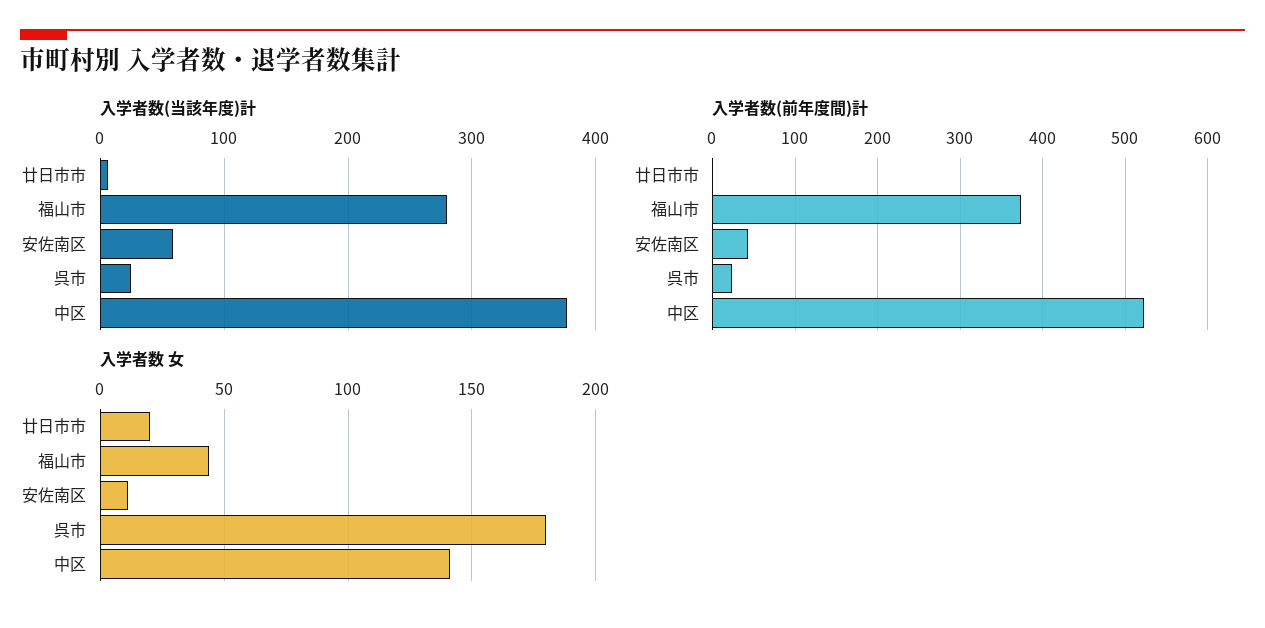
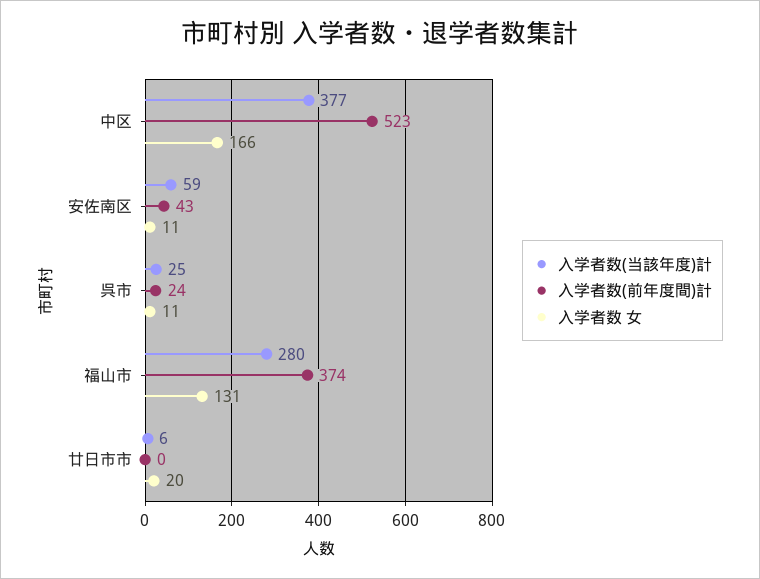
  {
    "入学者数(当該年度)計": {
      "廿日市市": 6,
      "福山市": 280,
      "安佐南区": 59,
      "呉市": 25,
      "中区": 377
    },
    "入学者数(前年度間)計": {
      "廿日市市": 0,
      "福山市": 374,
      "安佐南区": 43,
      "呉市": 24,
      "中区": 523
    },
    "入学者数 女": {
      "廿日市市": 20,
-     "福山市": 45,
+     "福山市": 131,
      "安佐南区": 11,
-     "呉市": 180,
+     "呉市": 11,
-     "中区": 140
+     "中区": 166
    }
  }

